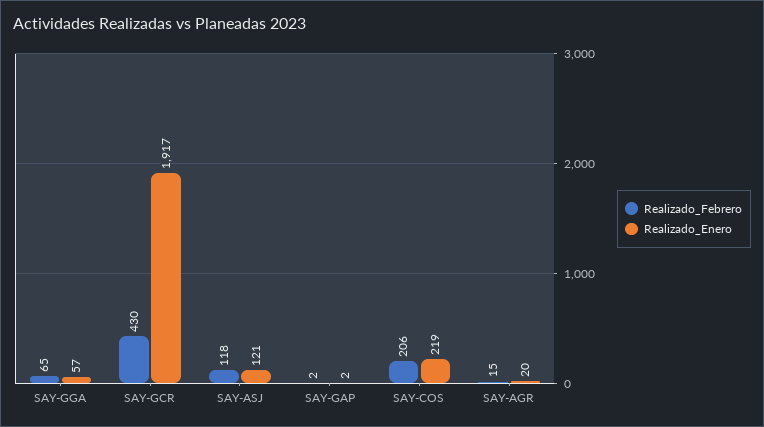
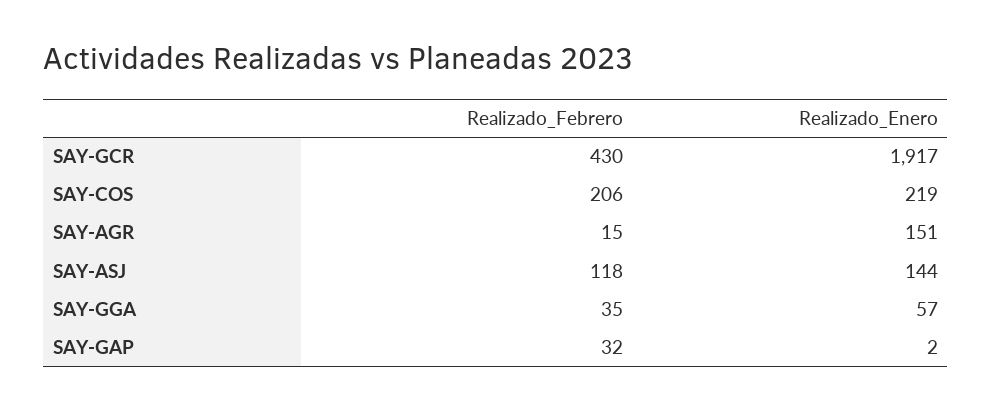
  {
    "Realizado_Febrero": {
-     "SAY-GGA": 65,
+     "SAY-GGA": 35,
      "SAY-GCR": 430,
      "SAY-ASJ": 118,
-     "SAY-GAP": 2,
+     "SAY-GAP": 32,
      "SAY-COS": 206,
      "SAY-AGR": 15
    },
    "Realizado_Enero": {
      "SAY-GGA": 57,
      "SAY-GCR": 1917,
-     "SAY-ASJ": 121,
+     "SAY-ASJ": 144,
      "SAY-GAP": 2,
      "SAY-COS": 219,
-     "SAY-AGR": 20
+     "SAY-AGR": 151
    }
  }

